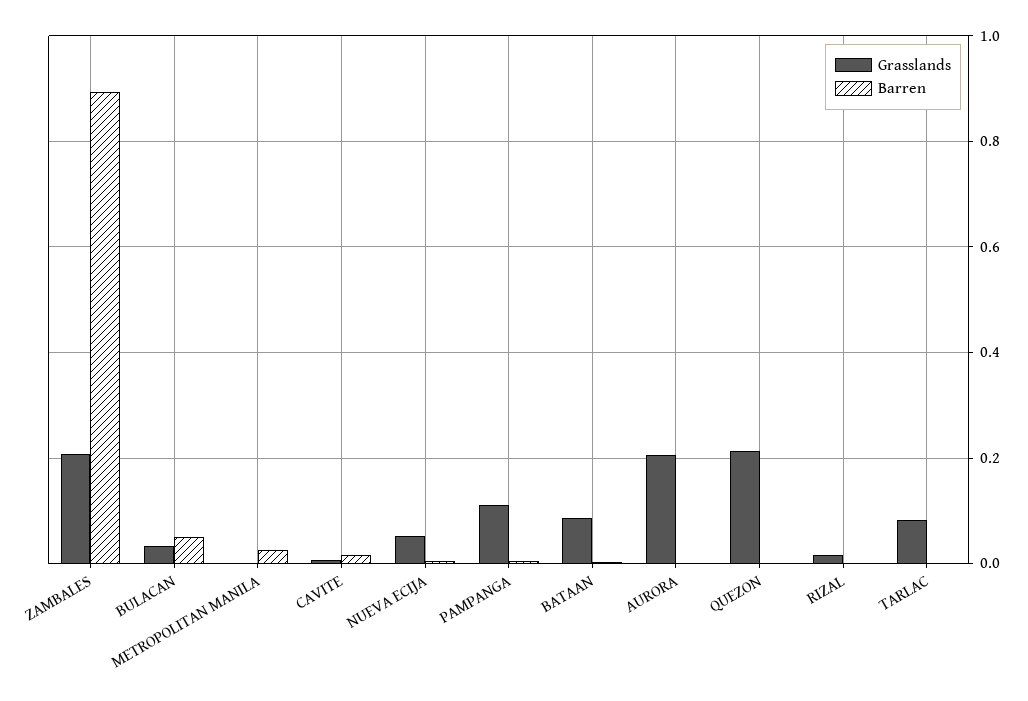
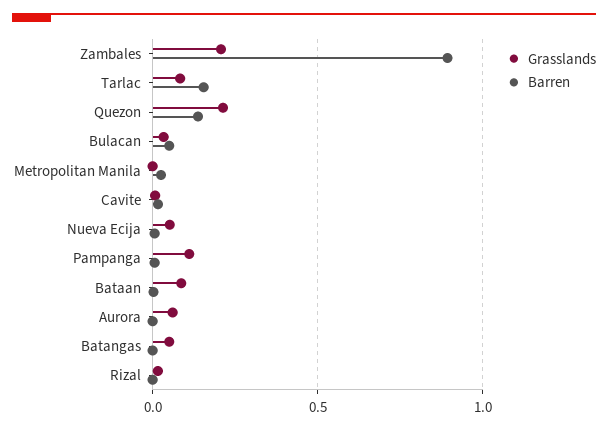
  {
    "Grasslands": {
      "ZAMBALES": 0.2,
      "BULACAN": 0.04,
      "METROPOLITAN MANILA": 0,
      "CAVITE": 0,
      "NUEVA ECIJA": 0.06,
      "PAMPANGA": 0.12,
      "BATAAN": 0.08,
-     "AURORA": 0.2,
+     "AURORA": 0.05,
      "QUEZON": 0.22,
      "RIZAL": 0.02,
-     "TARLAC": 0.08
+     "TARLAC": 0.08,
+     "Batangas": 0.05
    },
    "Barren": {
      "ZAMBALES": 0.9,
      "BULACAN": 0.06,
      "METROPOLITAN MANILA": 0.02,
      "CAVITE": 0.02,
      "NUEVA ECIJA": 0,
      "PAMPANGA": 0,
      "BATAAN": 0,
      "AURORA": 0,
-     "QUEZON": 0,
+     "QUEZON": 0.15,
      "RIZAL": 0,
-     "TARLAC": 0
+     "TARLAC": 0.15,
+     "Batangas": 0
    }
  }

